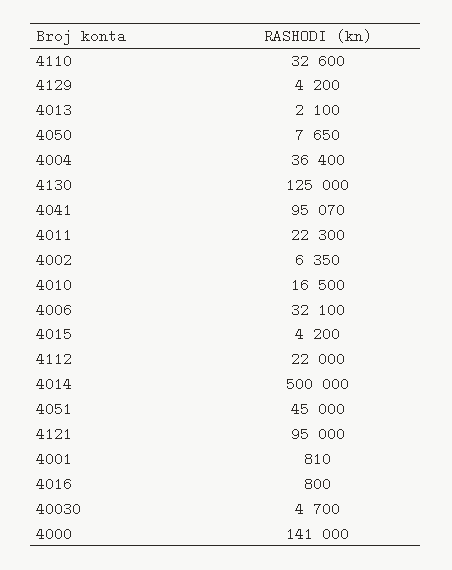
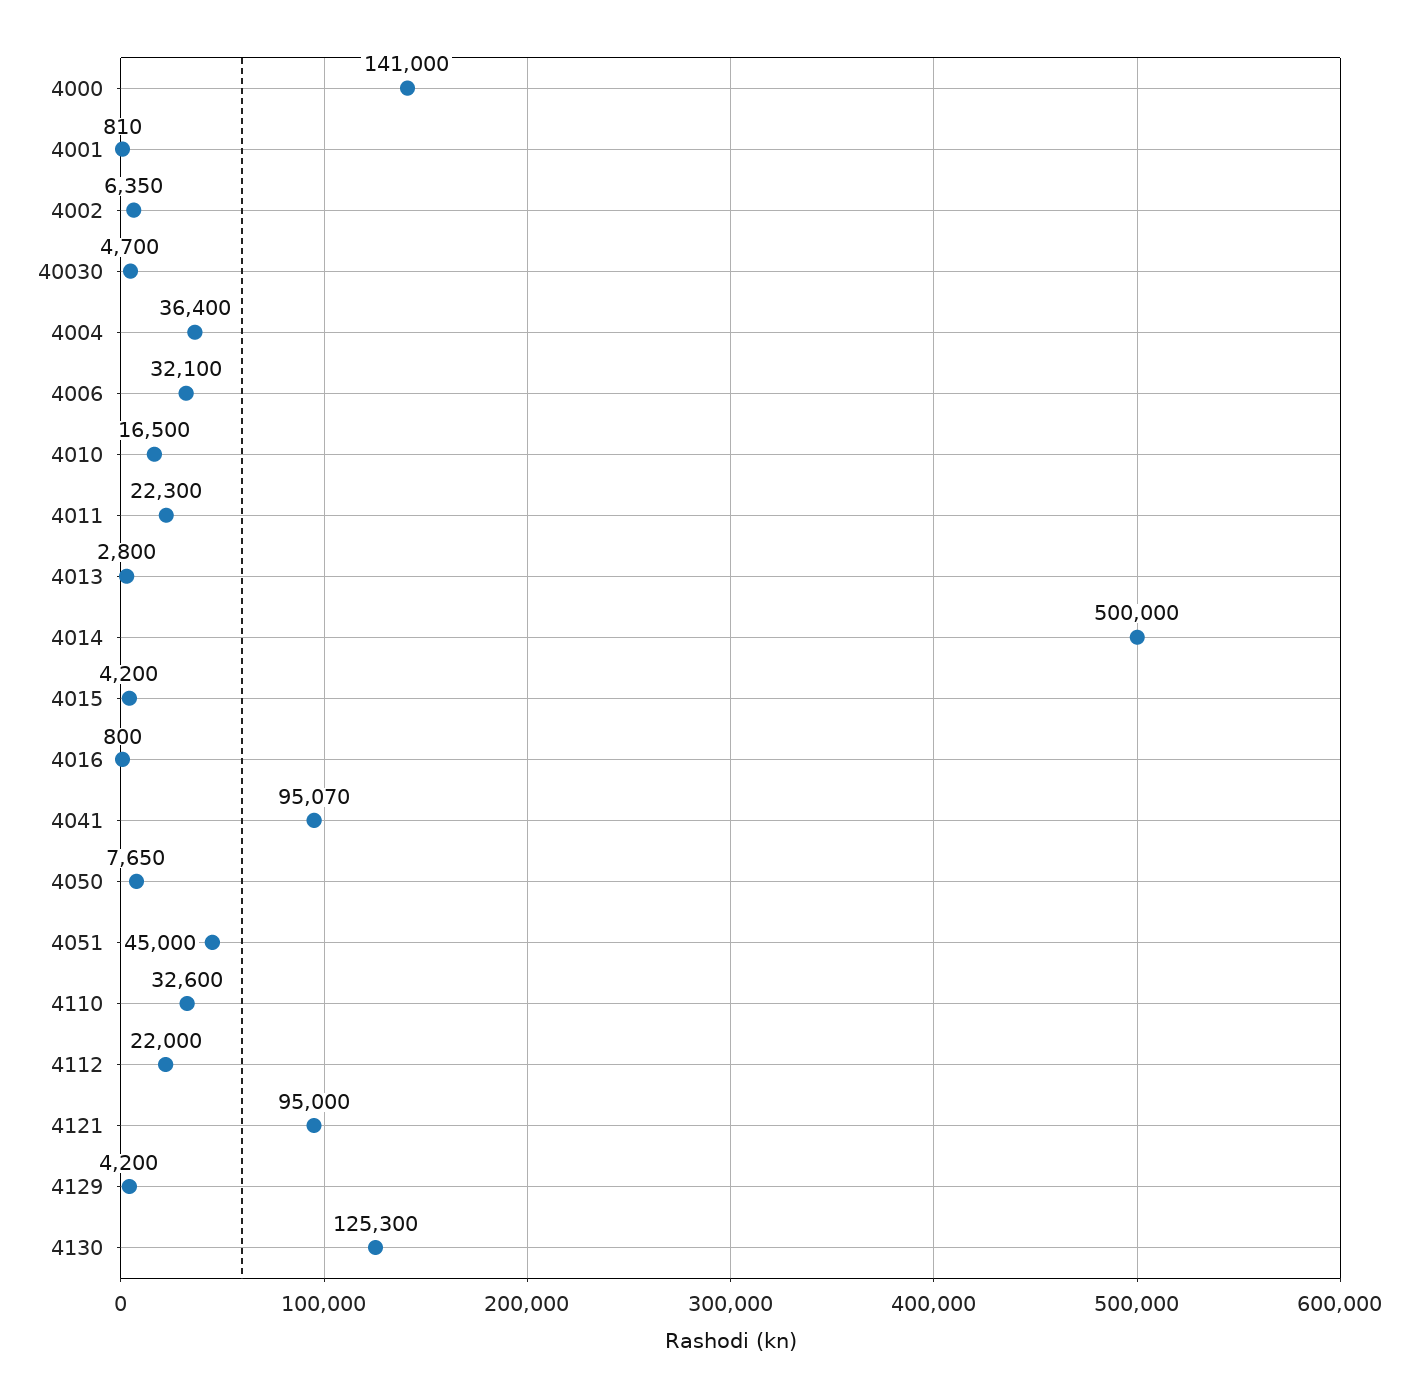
  {
    "4110": 32600,
    "4129": 4200,
-   "4013": 2100,
+   "4013": 2800,
    "4050": 7650,
    "4004": 36400,
-   "4130": 125000,
+   "4130": 125300,
    "4041": 95070,
    "4011": 22300,
    "4002": 6350,
    "4010": 16500,
    "4006": 32100,
    "4015": 4200,
    "4112": 22000,
    "4014": 500000,
    "4051": 45000,
    "4121": 95000,
    "4001": 810,
    "4016": 800,
    "40030": 4700,
    "4000": 141000
  }

